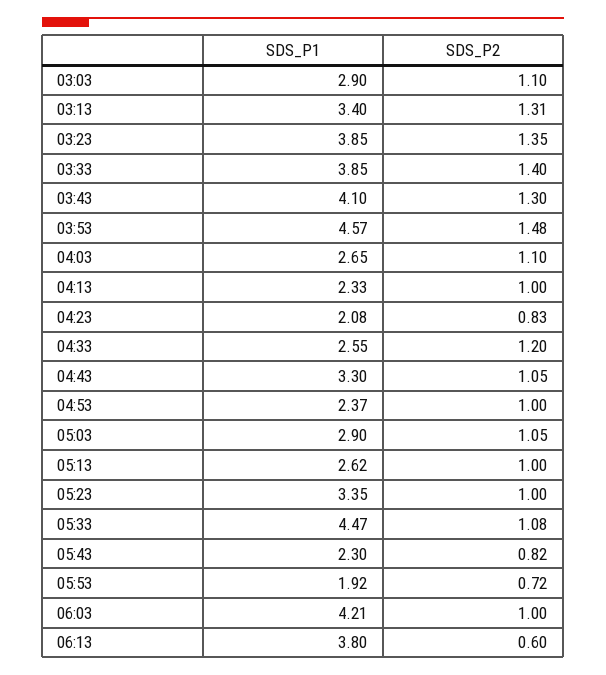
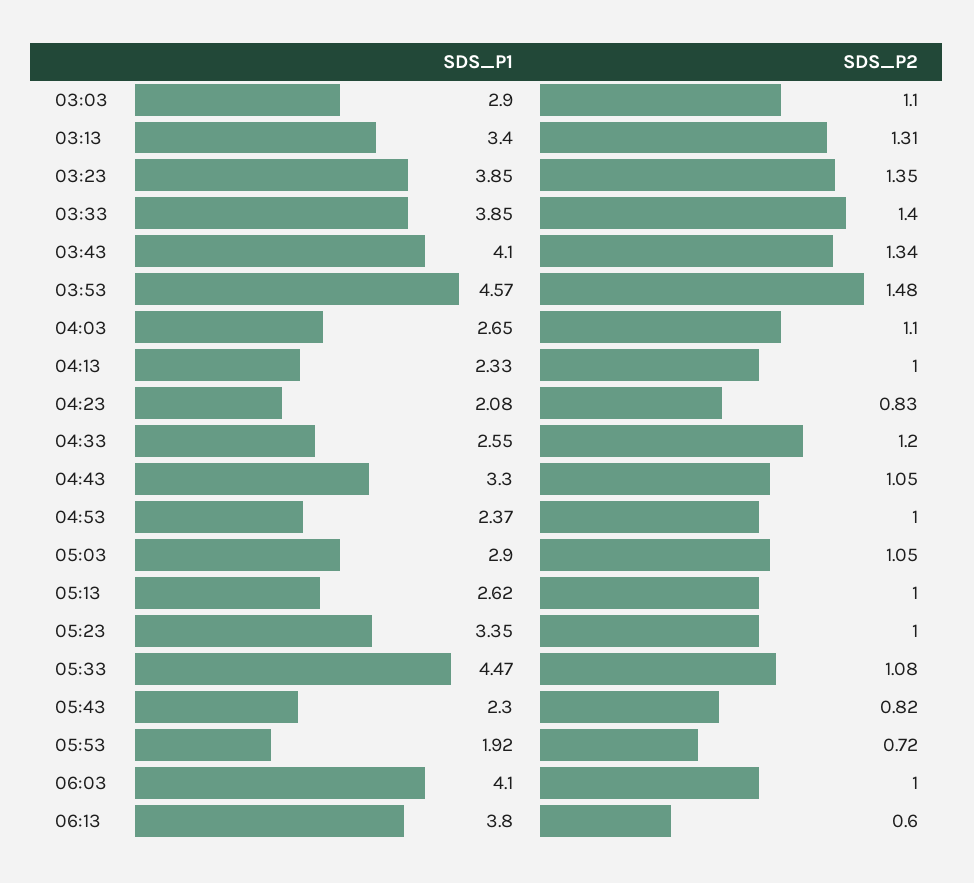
  {
    "SDS_P1": {
      "03:03": 2.9,
      "03:13": 3.4,
      "03:23": 3.85,
      "03:33": 3.85,
      "03:43": 4.1,
      "03:53": 4.57,
      "04:03": 2.65,
      "04:13": 2.33,
      "04:23": 2.08,
      "04:33": 2.55,
      "04:43": 3.3,
      "04:53": 2.37,
      "05:03": 2.9,
      "05:13": 2.62,
      "05:23": 3.35,
      "05:33": 4.47,
      "05:43": 2.3,
      "05:53": 1.92,
-     "06:03": 4.21,
+     "06:03": 4.1,
      "06:13": 3.8
    },
    "SDS_P2": {
      "03:03": 1.1,
      "03:13": 1.31,
      "03:23": 1.35,
      "03:33": 1.4,
-     "03:43": 1.3,
+     "03:43": 1.34,
      "03:53": 1.48,
      "04:03": 1.1,
      "04:13": 1,
      "04:23": 0.83,
      "04:33": 1.2,
      "04:43": 1.05,
      "04:53": 1,
      "05:03": 1.05,
      "05:13": 1,
      "05:23": 1,
      "05:33": 1.08,
      "05:43": 0.82,
      "05:53": 0.72,
      "06:03": 1,
      "06:13": 0.6
    }
  }

